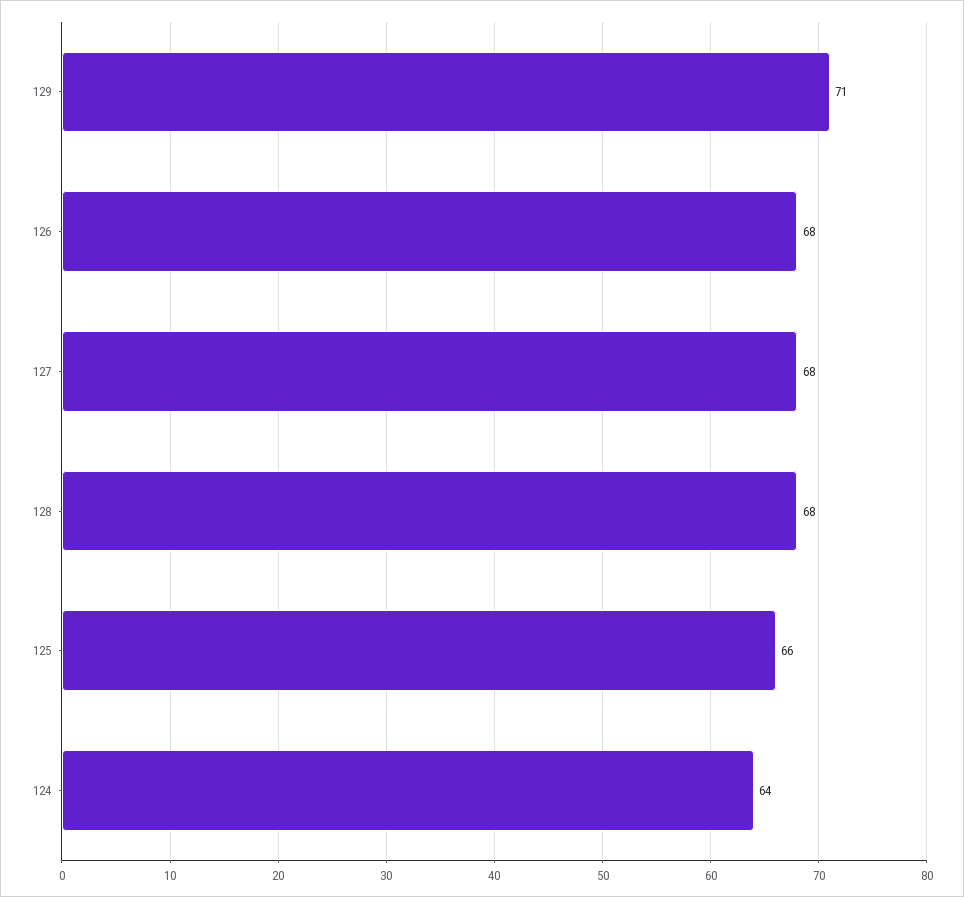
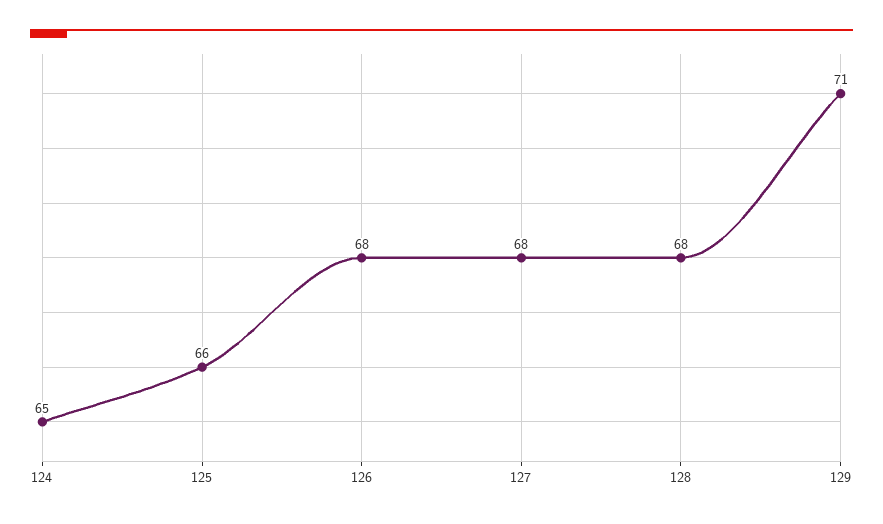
  {
    "129": 71,
    "126": 68,
    "127": 68,
    "128": 68,
    "125": 66,
-   "124": 64
+   "124": 65
  }

